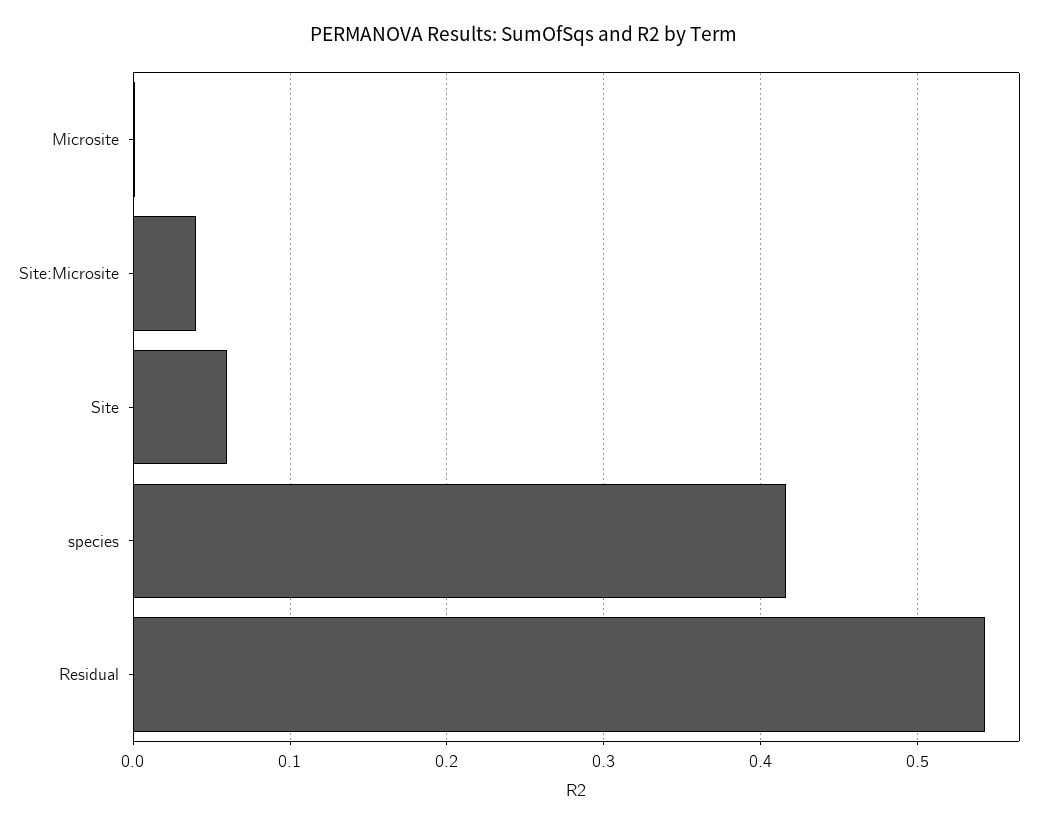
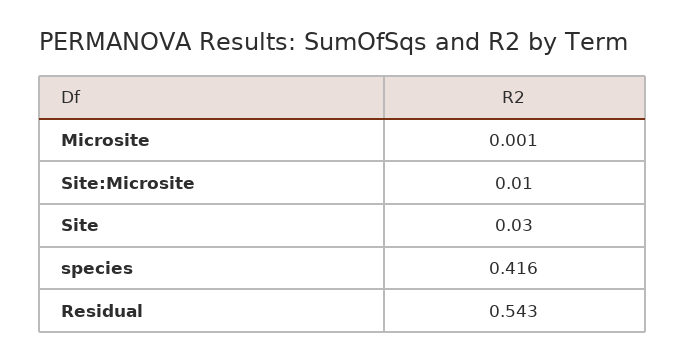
  {
    "Microsite": 0.001,
-   "Site:Microsite": 0.04,
+   "Site:Microsite": 0.01,
-   "Site": 0.06,
+   "Site": 0.03,
    "species": 0.416,
    "Residual": 0.543
  }

